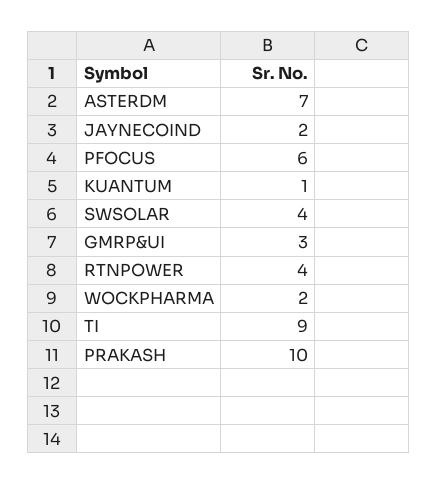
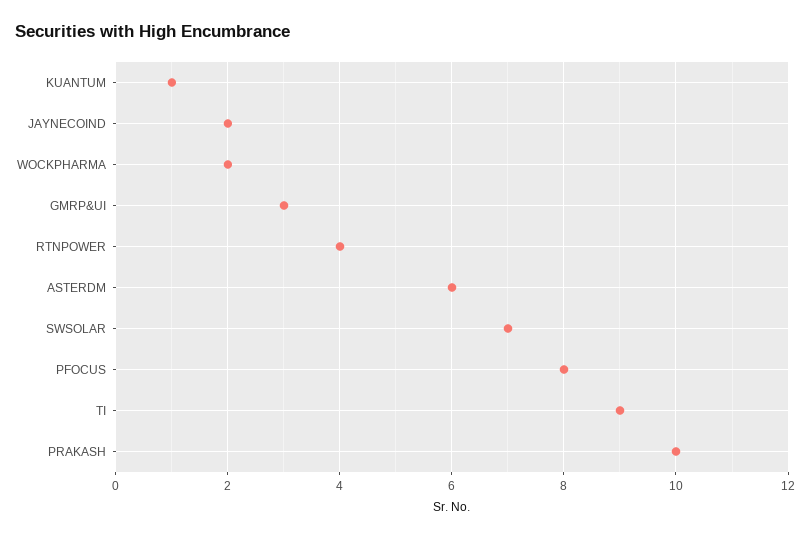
  {
-   "ASTERDM": 7,
+   "ASTERDM": 6,
    "JAYNECOIND": 2,
-   "PFOCUS": 6,
+   "PFOCUS": 8,
    "KUANTUM": 1,
-   "SWSOLAR": 4,
+   "SWSOLAR": 7,
    "GMRP&UI": 3,
    "RTNPOWER": 4,
    "WOCKPHARMA": 2,
    "TI": 9,
    "PRAKASH": 10
  }

